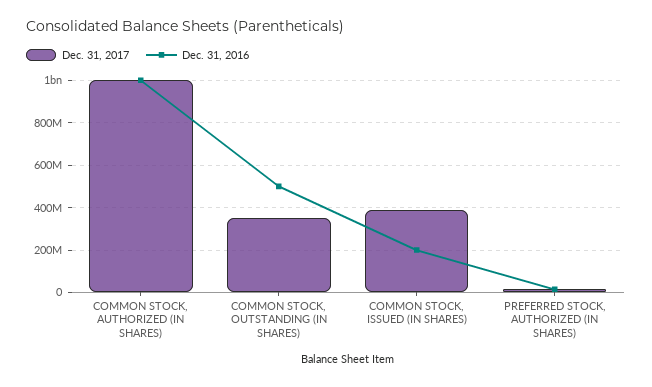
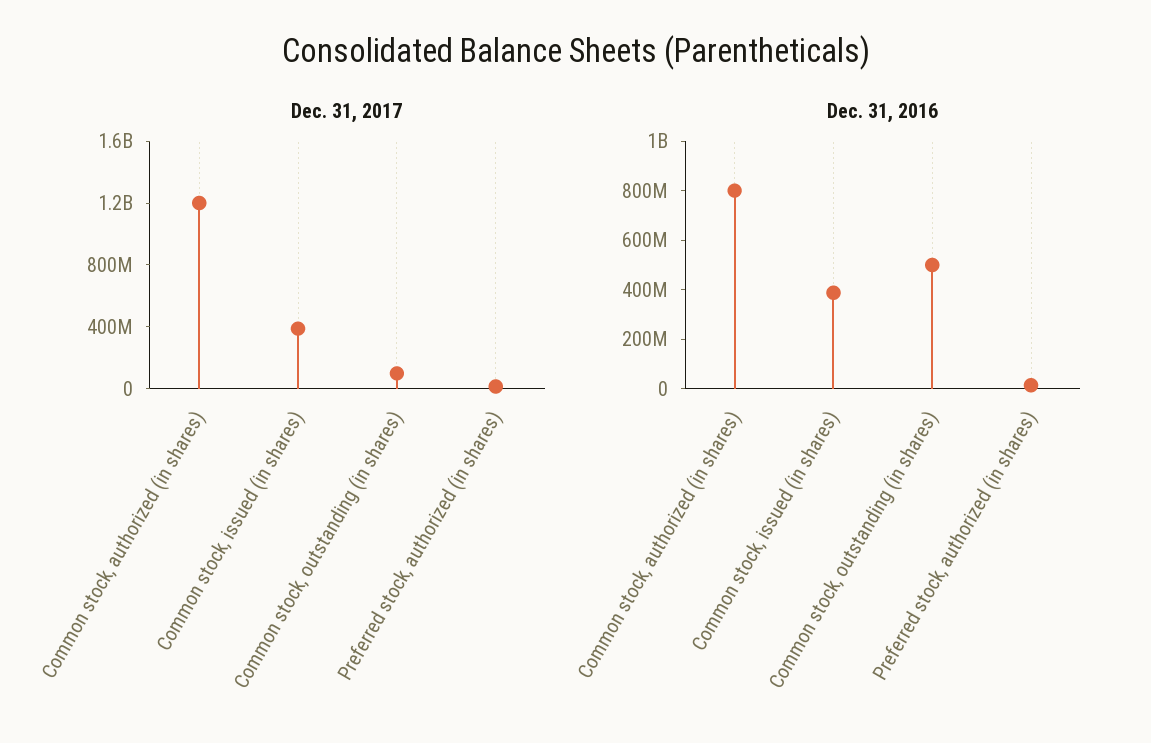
  {
    "Dec. 31, 2017": {
-     "COMMON STOCK, AUTHORIZED (IN SHARES)": 1000000000,
+     "COMMON STOCK, AUTHORIZED (IN SHARES)": 1200000000,
-     "COMMON STOCK, OUTSTANDING (IN SHARES)": 350000000,
+     "COMMON STOCK, OUTSTANDING (IN SHARES)": 100000000,
      "COMMON STOCK, ISSUED (IN SHARES)": 400000000,
      "PREFERRED STOCK, AUTHORIZED (IN SHARES)": 0
    },
    "Dec. 31, 2016": {
-     "COMMON STOCK, AUTHORIZED (IN SHARES)": 1000000000,
+     "COMMON STOCK, AUTHORIZED (IN SHARES)": 800000000,
      "COMMON STOCK, OUTSTANDING (IN SHARES)": 500000000,
-     "COMMON STOCK, ISSUED (IN SHARES)": 200000000,
+     "COMMON STOCK, ISSUED (IN SHARES)": 400000000,
      "PREFERRED STOCK, AUTHORIZED (IN SHARES)": 0
    }
  }

